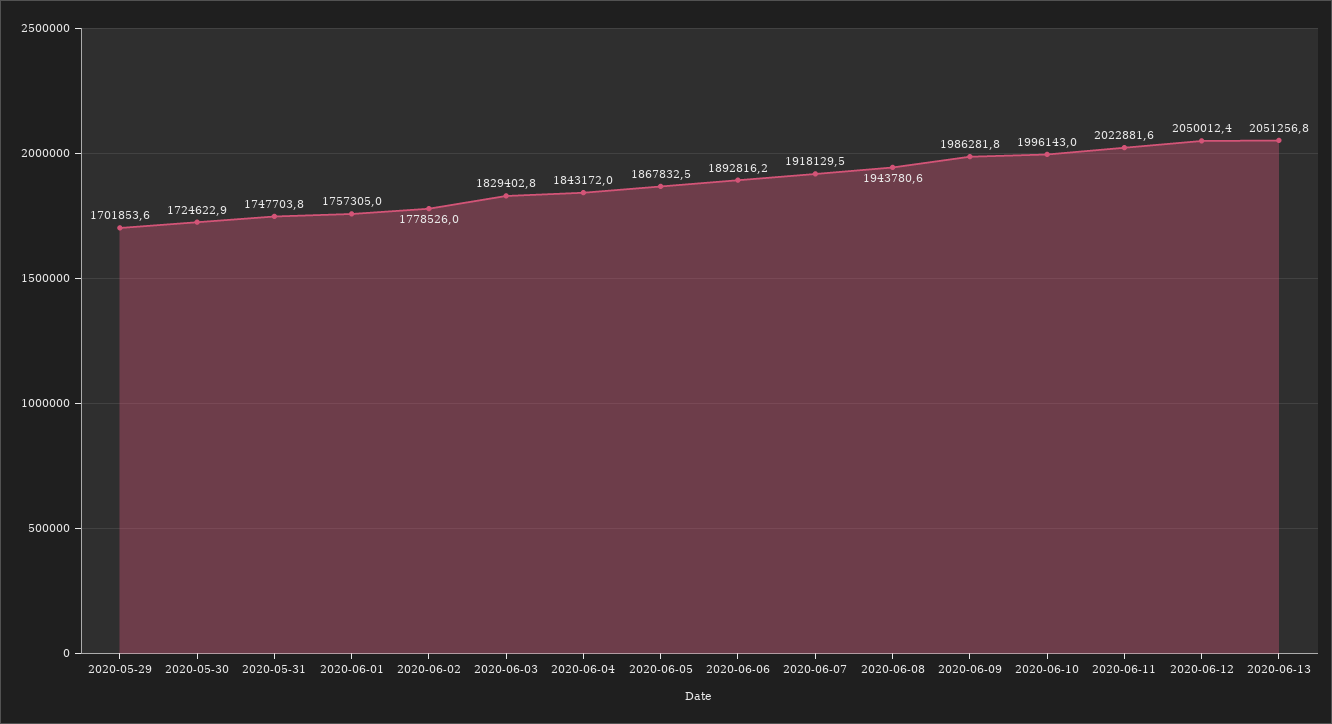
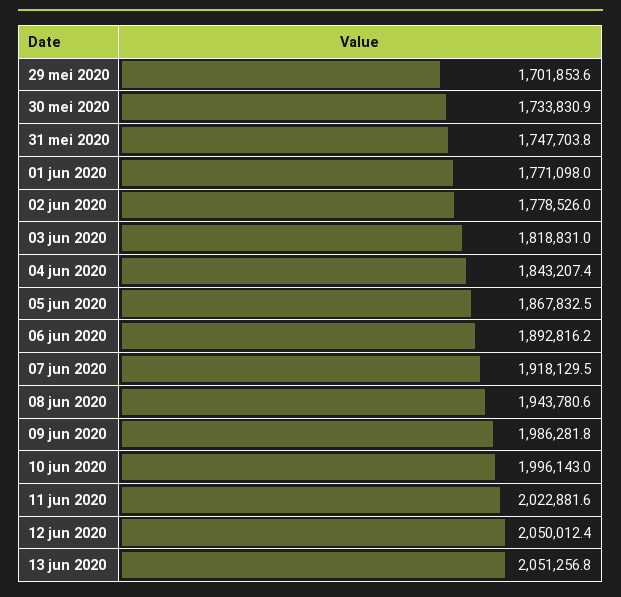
  {
    "2020-05-29": 1701853.6,
-   "2020-05-30": 1724622.9,
+   "2020-05-30": 1733830.9,
    "2020-05-31": 1747703.8,
-   "2020-06-01": 1757305,
+   "2020-06-01": 1771098,
    "2020-06-02": 1778526,
-   "2020-06-03": 1829402.8,
+   "2020-06-03": 1818831,
-   "2020-06-04": 1843172,
+   "2020-06-04": 1843207.4,
    "2020-06-05": 1867832.5,
    "2020-06-06": 1892816.2,
    "2020-06-07": 1918129.5,
    "2020-06-08": 1943780.6,
    "2020-06-09": 1986281.8,
    "2020-06-10": 1996143,
    "2020-06-11": 2022881.6,
    "2020-06-12": 2050012.4,
    "2020-06-13": 2051256.8
  }

